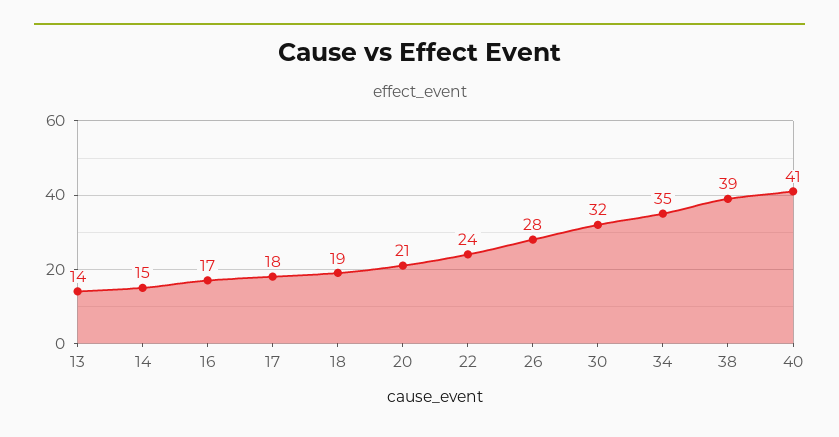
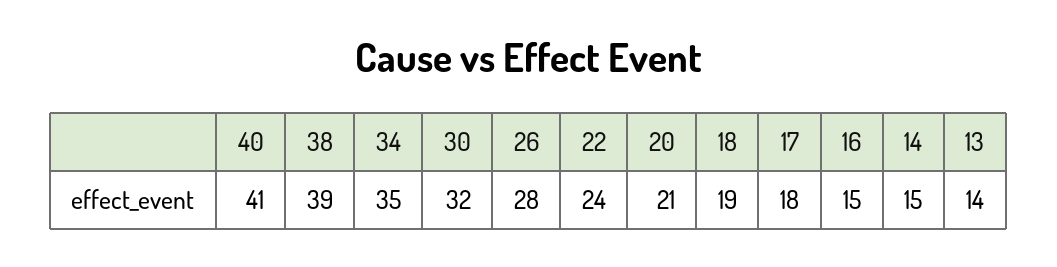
  {
    "13": 14,
    "14": 15,
-   "16": 17,
+   "16": 15,
    "17": 18,
    "18": 19,
    "20": 21,
    "22": 24,
    "26": 28,
    "30": 32,
    "34": 35,
    "38": 39,
    "40": 41
  }

